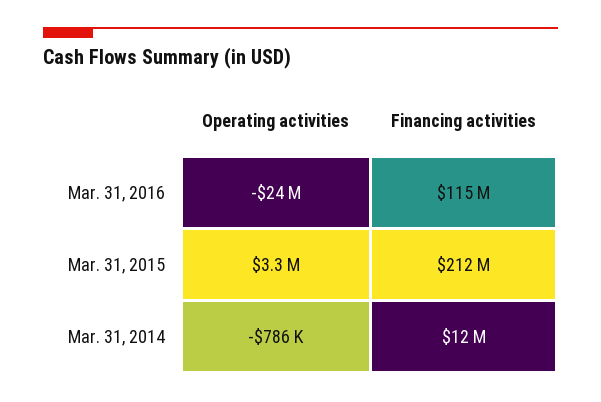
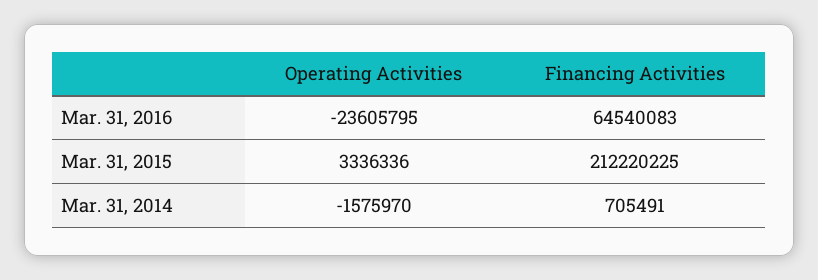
  {
    "Operating activities": {
      "Mar. 31, 2016": -23605795,
      "Mar. 31, 2015": 3336336,
-     "Mar. 31, 2014": -786000
+     "Mar. 31, 2014": -1575970
    },
    "Financing activities": {
-     "Mar. 31, 2016": 115000000,
+     "Mar. 31, 2016": 64540083,
      "Mar. 31, 2015": 212220225,
-     "Mar. 31, 2014": 12000000
+     "Mar. 31, 2014": 705491
    }
  }

